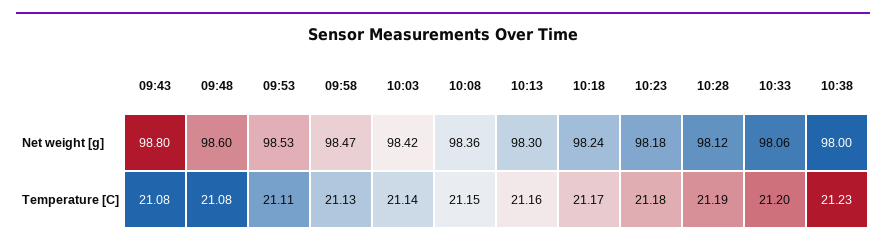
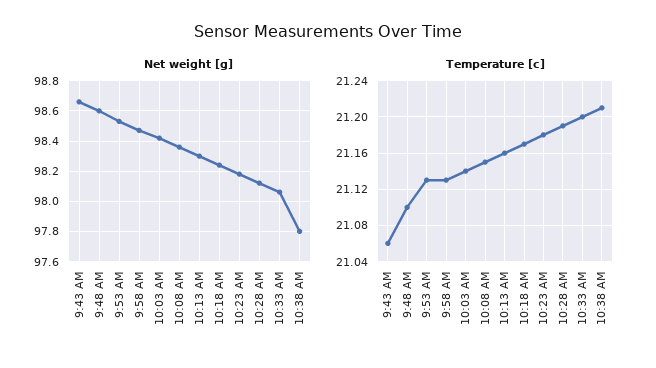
  {
    "Net weight [g]": {
-     "09:43": 98.8,
+     "09:43": 98.65,
      "09:48": 98.6,
      "09:53": 98.53,
      "09:58": 98.47,
      "10:03": 98.42,
      "10:08": 98.36,
      "10:13": 98.3,
      "10:18": 98.24,
      "10:23": 98.18,
      "10:28": 98.12,
      "10:33": 98.06,
-     "10:38": 98
+     "10:38": 97.8
    },
    "Temperature [C]": {
-     "09:43": 21.08,
+     "09:43": 21.06,
-     "09:48": 21.08,
+     "09:48": 21.1,
-     "09:53": 21.11,
+     "09:53": 21.13,
      "09:58": 21.13,
      "10:03": 21.14,
      "10:08": 21.15,
      "10:13": 21.16,
      "10:18": 21.17,
      "10:23": 21.18,
      "10:28": 21.19,
      "10:33": 21.2,
-     "10:38": 21.23
+     "10:38": 21.21
    }
  }

